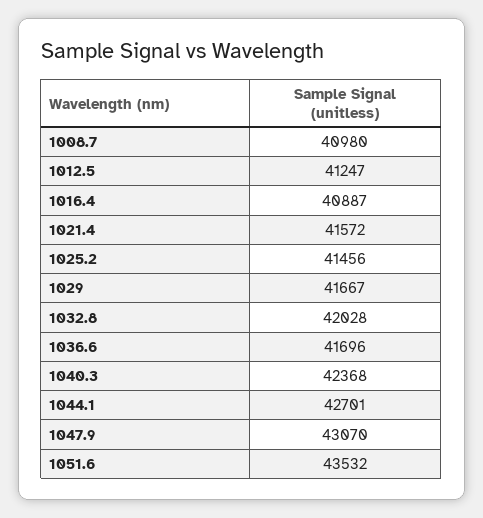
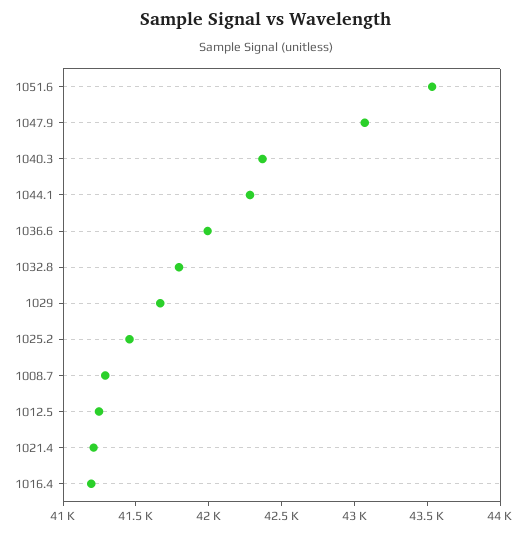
  {
-   "1008.7": 40980,
+   "1008.7": 41300,
    "1012.5": 41247,
-   "1016.4": 40887,
+   "1016.4": 41200,
-   "1021.4": 41572,
+   "1021.4": 41200,
    "1025.2": 41456,
    "1029": 41667,
-   "1032.8": 42028,
+   "1032.8": 41800,
-   "1036.6": 41696,
+   "1036.6": 42000,
    "1040.3": 42368,
-   "1044.1": 42701,
+   "1044.1": 42300,
    "1047.9": 43070,
    "1051.6": 43532
  }

